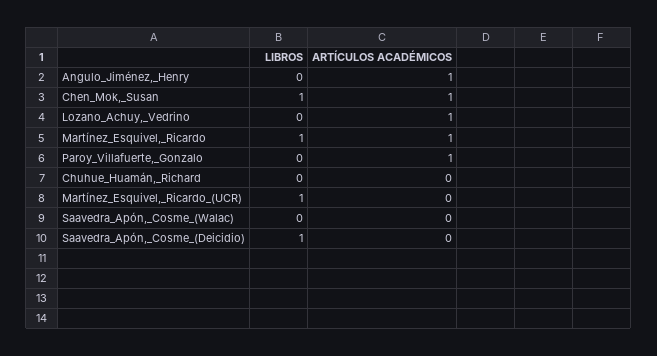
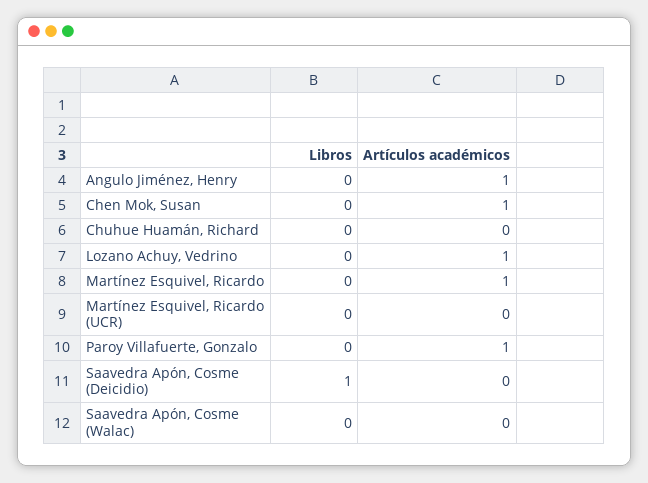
  {
    "LIBROS": {
      "Angulo_Jiménez,_Henry": 0,
-     "Chen_Mok,_Susan": 1,
+     "Chen_Mok,_Susan": 0,
      "Lozano_Achuy,_Vedrino": 0,
-     "Martínez_Esquivel,_Ricardo": 1,
+     "Martínez_Esquivel,_Ricardo": 0,
      "Paroy_Villafuerte,_Gonzalo": 0,
      "Chuhue_Huamán,_Richard": 0,
-     "Martínez_Esquivel,_Ricardo_(UCR)": 1,
+     "Martínez_Esquivel,_Ricardo_(UCR)": 0,
      "Saavedra_Apón,_Cosme_(Walac)": 0,
      "Saavedra_Apón,_Cosme_(Deicidio)": 1
    },
    "ARTÍCULOS ACADÉMICOS": {
      "Angulo_Jiménez,_Henry": 1,
      "Chen_Mok,_Susan": 1,
      "Lozano_Achuy,_Vedrino": 1,
      "Martínez_Esquivel,_Ricardo": 1,
      "Paroy_Villafuerte,_Gonzalo": 1,
      "Chuhue_Huamán,_Richard": 0,
      "Martínez_Esquivel,_Ricardo_(UCR)": 0,
      "Saavedra_Apón,_Cosme_(Walac)": 0,
      "Saavedra_Apón,_Cosme_(Deicidio)": 0
    }
  }

